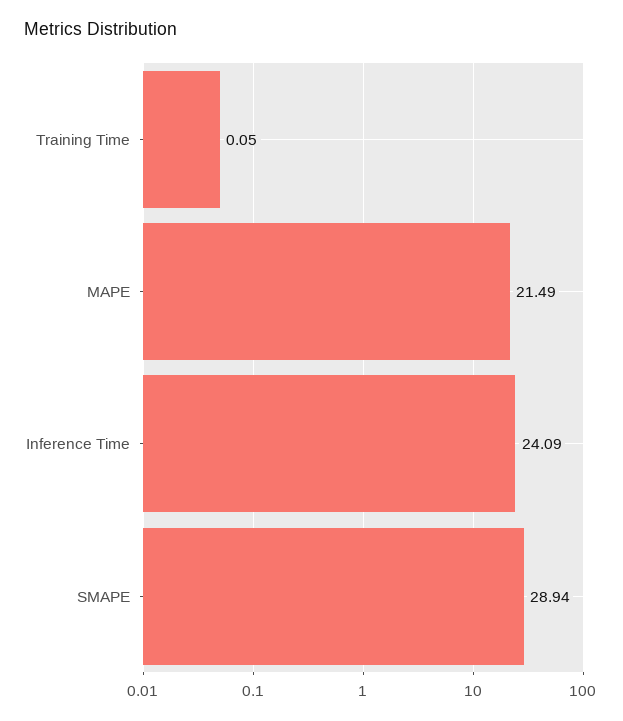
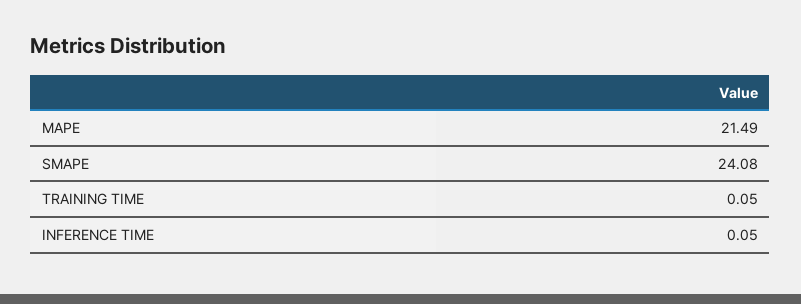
  {
    "Training Time": 0.05,
    "MAPE": 21.49,
-   "Inference Time": 24.09,
+   "Inference Time": 0.05,
-   "SMAPE": 28.94
+   "SMAPE": 24.08
  }

